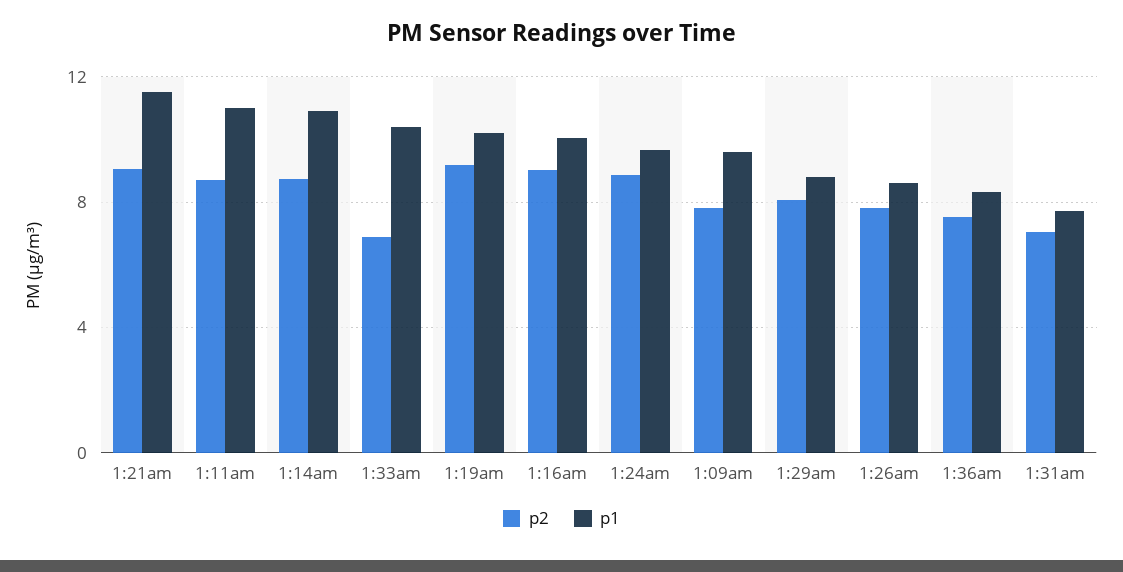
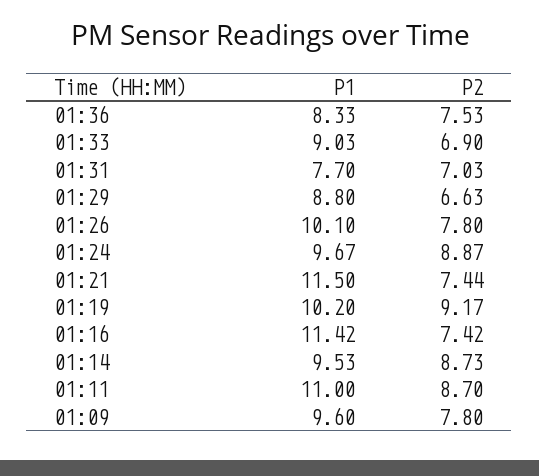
  {
    "p2": {
-     "1:21am": 9,
+     "1:21am": 7.44,
      "1:11am": 8.7,
      "1:14am": 8.73,
      "1:33am": 6.9,
      "1:19am": 9.17,
-     "1:16am": 9,
+     "1:16am": 7.42,
      "1:24am": 8.87,
      "1:09am": 7.8,
-     "1:29am": 8,
+     "1:29am": 6.63,
      "1:26am": 7.8,
      "1:36am": 7.53,
      "1:31am": 7.03
    },
    "p1": {
      "1:21am": 11.5,
      "1:11am": 11,
-     "1:14am": 11,
+     "1:14am": 9.53,
-     "1:33am": 10.5,
+     "1:33am": 9.03,
      "1:19am": 10.2,
-     "1:16am": 10,
+     "1:16am": 11.42,
      "1:24am": 9.67,
      "1:09am": 9.6,
      "1:29am": 8.8,
-     "1:26am": 8.5,
+     "1:26am": 10.1,
      "1:36am": 8.33,
      "1:31am": 7.7
    }
  }

